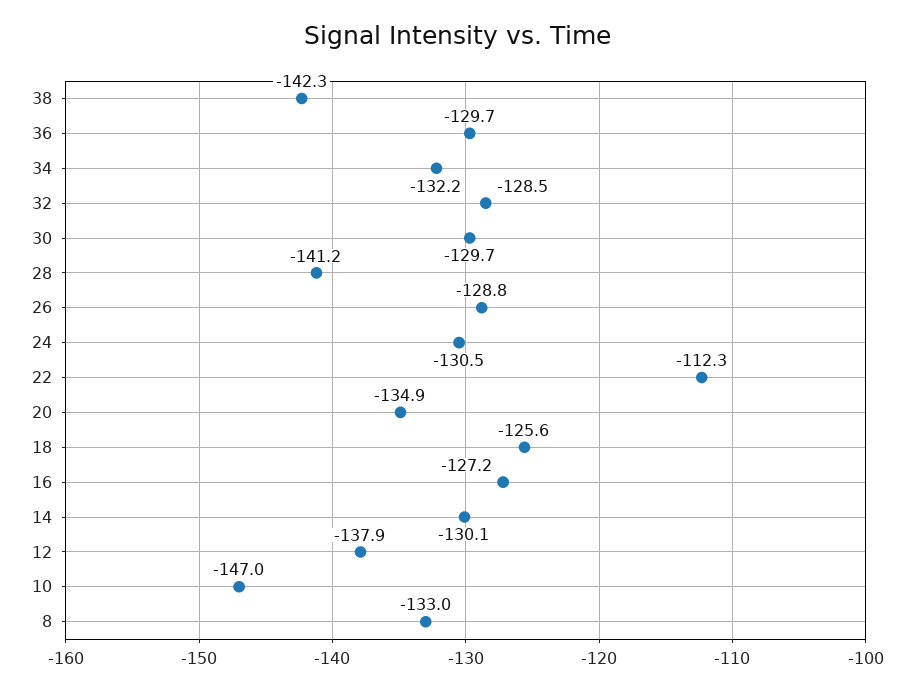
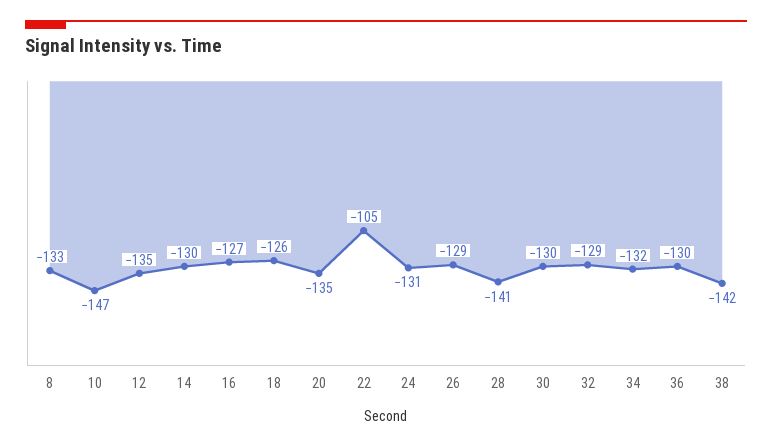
  {
    "38": -142.3,
    "36": -129.7,
    "34": -132.2,
    "32": -128.5,
    "30": -129.7,
    "28": -141.2,
    "26": -128.8,
    "24": -130.5,
-   "22": -112.3,
+   "22": -105,
    "20": -134.9,
    "18": -125.6,
    "16": -127.2,
    "14": -130.1,
-   "12": -137.9,
+   "12": -135,
    "10": -147,
    "8": -133
  }

